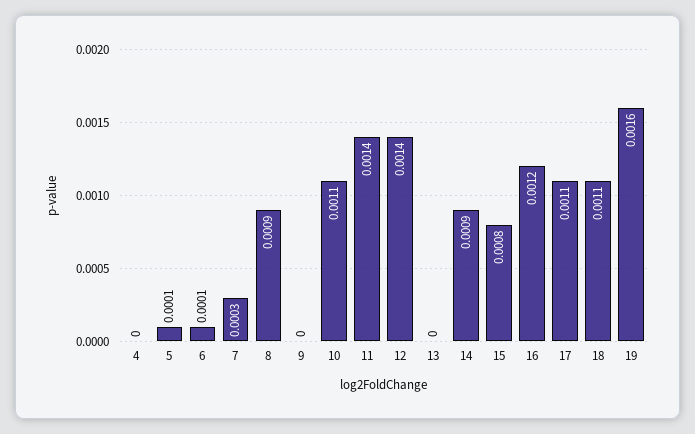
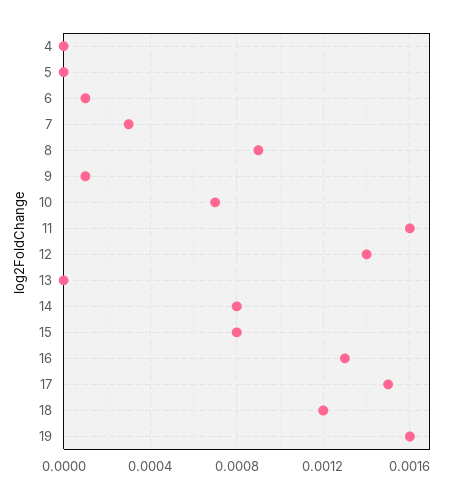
  {
    "4": 0,
-   "5": 0.0001,
+   "5": 0,
    "6": 0.0001,
    "7": 0.0003,
    "8": 0.0009,
-   "9": 0,
+   "9": 0.0001,
-   "10": 0.0011,
+   "10": 0.0007,
-   "11": 0.0014,
+   "11": 0.0016,
    "12": 0.0014,
    "13": 0,
-   "14": 0.0009,
+   "14": 0.0008,
    "15": 0.0008,
-   "16": 0.0012,
+   "16": 0.0013,
-   "17": 0.0011,
+   "17": 0.0015,
-   "18": 0.0011,
+   "18": 0.0012,
    "19": 0.0016
  }

